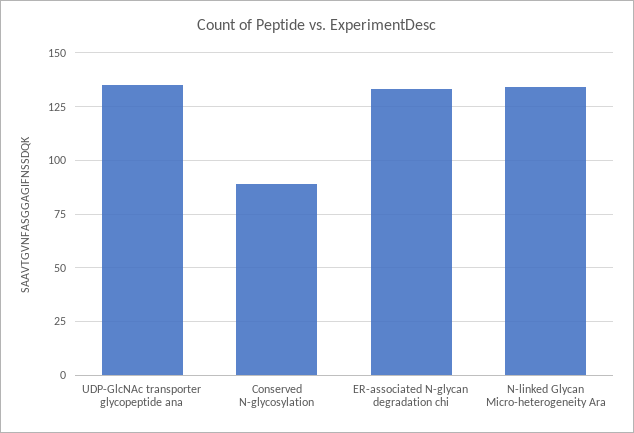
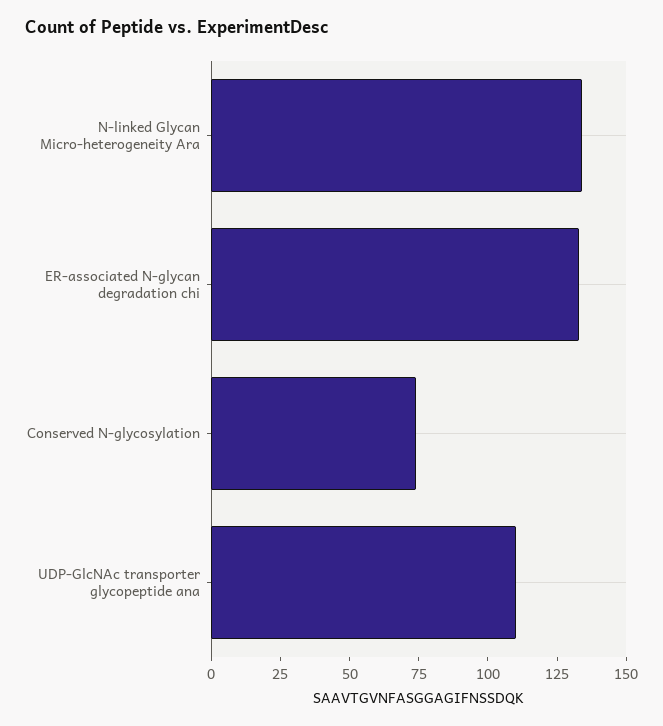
  {
-   "UDP-GlcNAc transporter glycopeptide ana": 135,
+   "UDP-GlcNAc transporter glycopeptide ana": 110,
-   "Conserved N-glycosylation": 90,
+   "Conserved N-glycosylation": 75,
    "ER-associated N-glycan degradation chi": 135,
    "N-linked Glycan Micro-heterogeneity Ara": 135
  }

